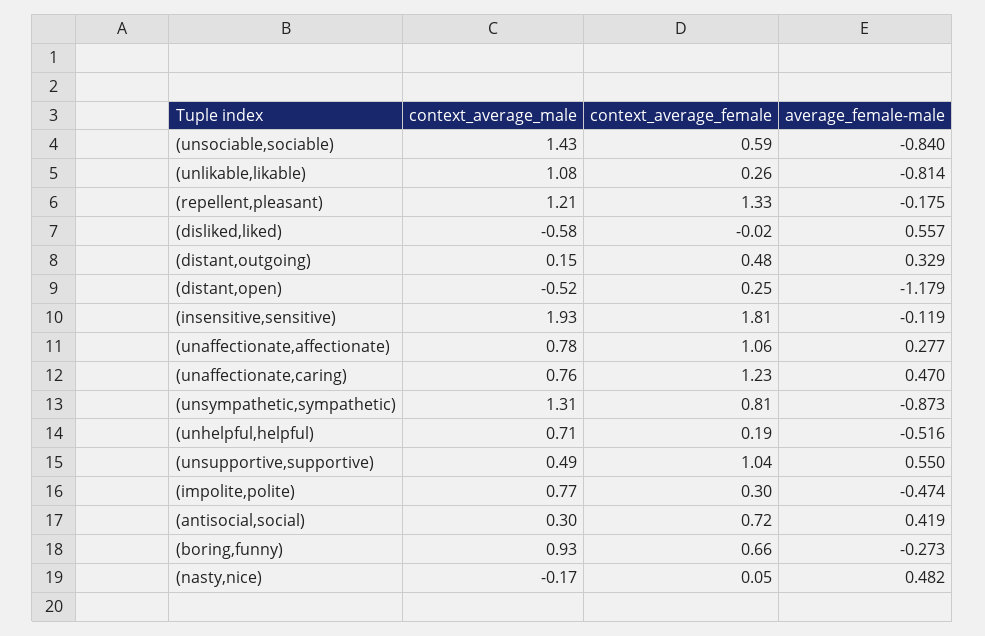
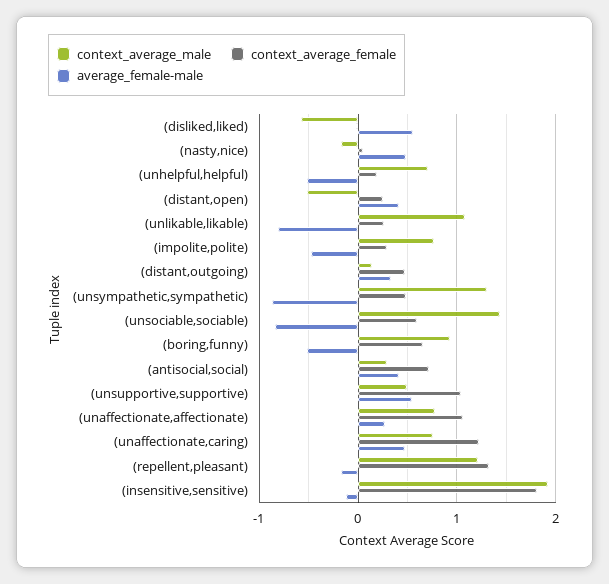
  {
    "context_average_male": {
      "(unsociable,sociable)": 1.43,
      "(unlikable,likable)": 1.08,
      "(repellent,pleasant)": 1.21,
      "(disliked,liked)": -0.58,
      "(distant,outgoing)": 0.15,
      "(distant,open)": -0.52,
      "(insensitive,sensitive)": 1.93,
      "(unaffectionate,affectionate)": 0.78,
      "(unaffectionate,caring)": 0.76,
      "(unsympathetic,sympathetic)": 1.31,
      "(unhelpful,helpful)": 0.71,
      "(unsupportive,supportive)": 0.49,
      "(impolite,polite)": 0.77,
      "(antisocial,social)": 0.3,
      "(boring,funny)": 0.93,
      "(nasty,nice)": -0.17
    },
    "context_average_female": {
      "(unsociable,sociable)": 0.59,
      "(unlikable,likable)": 0.26,
      "(repellent,pleasant)": 1.33,
      "(disliked,liked)": -0.02,
      "(distant,outgoing)": 0.48,
      "(distant,open)": 0.25,
      "(insensitive,sensitive)": 1.81,
      "(unaffectionate,affectionate)": 1.06,
      "(unaffectionate,caring)": 1.23,
-     "(unsympathetic,sympathetic)": 0.81,
+     "(unsympathetic,sympathetic)": 0.5,
      "(unhelpful,helpful)": 0.19,
      "(unsupportive,supportive)": 1.04,
      "(impolite,polite)": 0.3,
      "(antisocial,social)": 0.72,
      "(boring,funny)": 0.66,
      "(nasty,nice)": 0.05
    },
    "average_female-male": {
      "(unsociable,sociable)": -0.84,
      "(unlikable,likable)": -0.814,
      "(repellent,pleasant)": -0.175,
      "(disliked,liked)": 0.557,
      "(distant,outgoing)": 0.329,
-     "(distant,open)": -1.179,
+     "(distant,open)": 0.4,
      "(insensitive,sensitive)": -0.119,
      "(unaffectionate,affectionate)": 0.277,
      "(unaffectionate,caring)": 0.47,
      "(unsympathetic,sympathetic)": -0.873,
      "(unhelpful,helpful)": -0.516,
      "(unsupportive,supportive)": 0.55,
      "(impolite,polite)": -0.474,
      "(antisocial,social)": 0.419,
-     "(boring,funny)": -0.273,
+     "(boring,funny)": -0.5,
      "(nasty,nice)": 0.482
    }
  }

